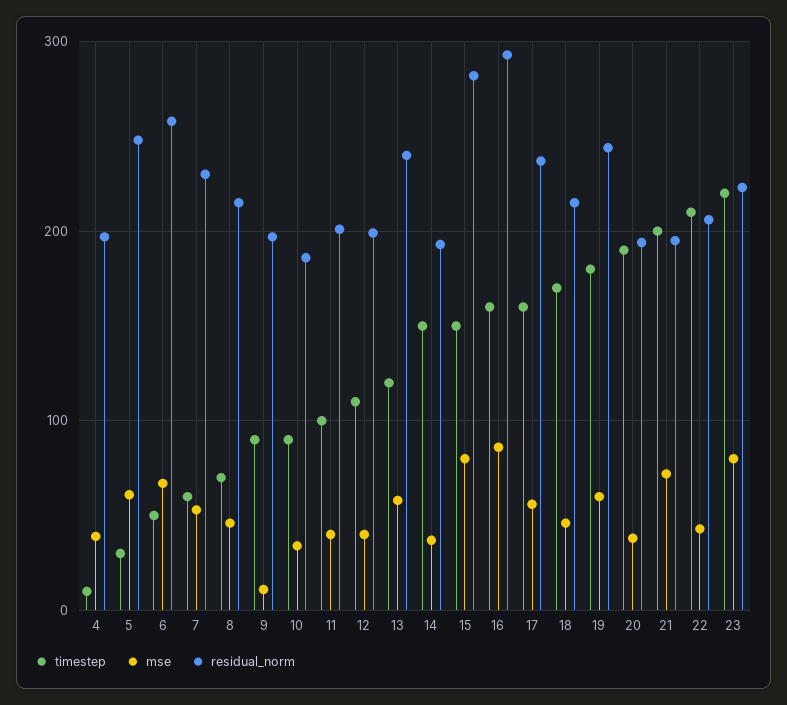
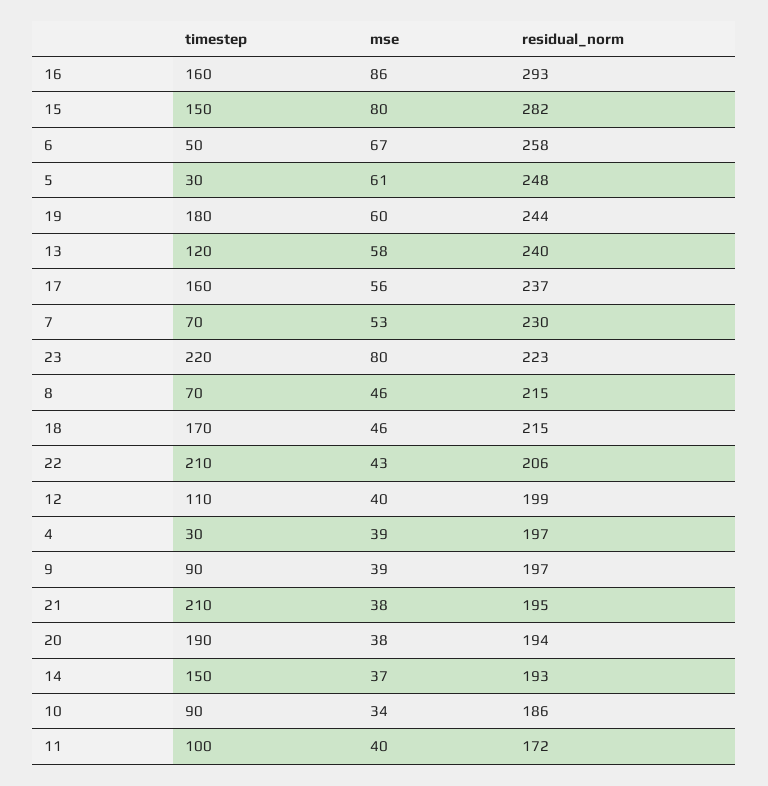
  {
    "timestep": {
-     "4": 10,
+     "4": 30,
      "5": 30,
      "6": 50,
-     "7": 60,
+     "7": 70,
      "8": 70,
      "9": 90,
      "10": 90,
      "11": 100,
      "12": 110,
      "13": 120,
      "14": 150,
      "15": 150,
      "16": 160,
      "17": 160,
      "18": 170,
      "19": 180,
      "20": 190,
-     "21": 200,
+     "21": 210,
      "22": 210,
      "23": 220
    },
    "mse": {
      "4": 39,
      "5": 61,
      "6": 67,
      "7": 53,
      "8": 46,
-     "9": 10,
+     "9": 39,
      "10": 34,
      "11": 40,
      "12": 40,
      "13": 58,
      "14": 37,
      "15": 80,
      "16": 86,
      "17": 56,
      "18": 46,
      "19": 60,
      "20": 38,
-     "21": 70,
+     "21": 38,
      "22": 43,
      "23": 80
    },
    "residual_norm": {
      "4": 197,
      "5": 248,
      "6": 258,
      "7": 230,
      "8": 215,
      "9": 197,
      "10": 186,
-     "11": 200,
+     "11": 172,
      "12": 199,
      "13": 240,
      "14": 193,
      "15": 282,
      "16": 293,
      "17": 237,
      "18": 215,
      "19": 244,
      "20": 194,
      "21": 195,
      "22": 206,
      "23": 223
    }
  }

